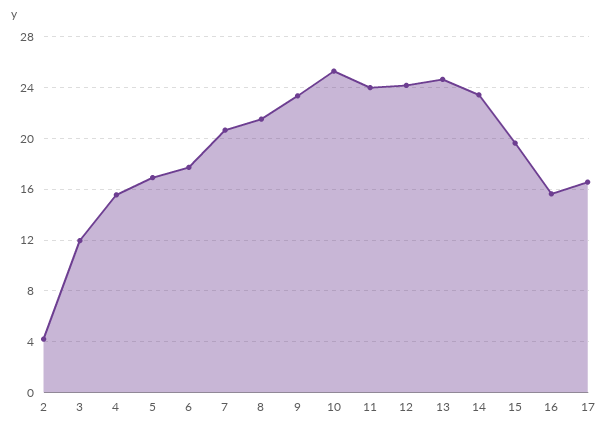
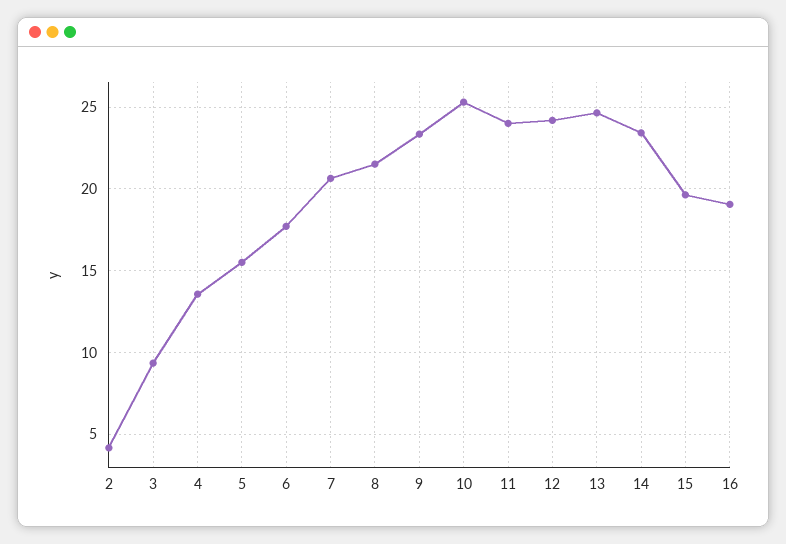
  {
    "2": 4,
-   "3": 12,
+   "3": 9.5,
-   "4": 15.5,
+   "4": 13.5,
-   "5": 17,
+   "5": 15.5,
    "6": 17.5,
    "7": 20.5,
    "8": 21.5,
    "9": 23.5,
    "10": 25.5,
    "11": 24,
    "12": 24,
    "13": 24.5,
    "14": 23.5,
    "15": 19.5,
-   "16": 15.5,
+   "16": 19
-   "17": 16.5
  }

